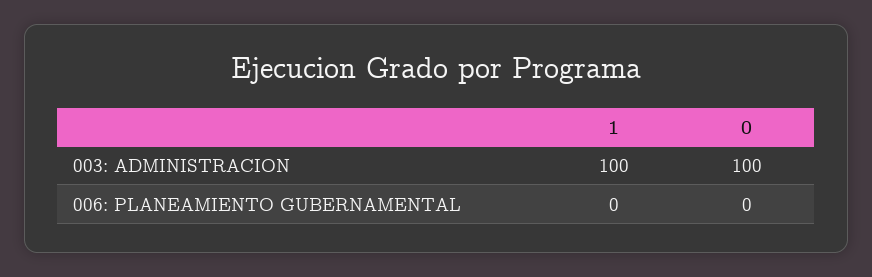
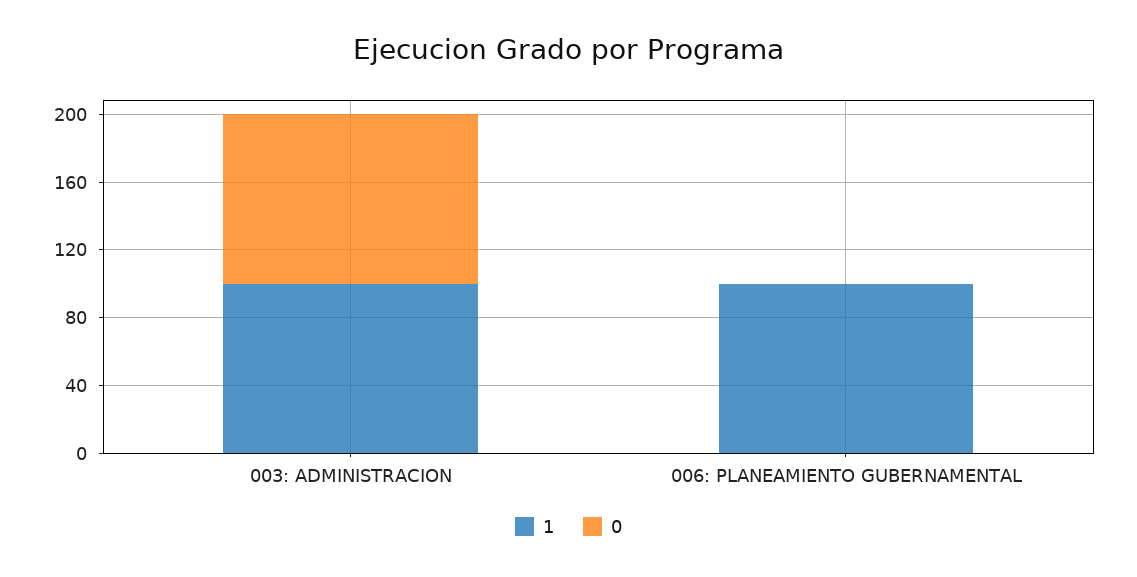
  {
    "1": {
      "003: ADMINISTRACION": 100,
-     "006: PLANEAMIENTO GUBERNAMENTAL": 0
+     "006: PLANEAMIENTO GUBERNAMENTAL": 100
    },
    "0": {
      "003: ADMINISTRACION": 100,
      "006: PLANEAMIENTO GUBERNAMENTAL": 0
    }
  }

